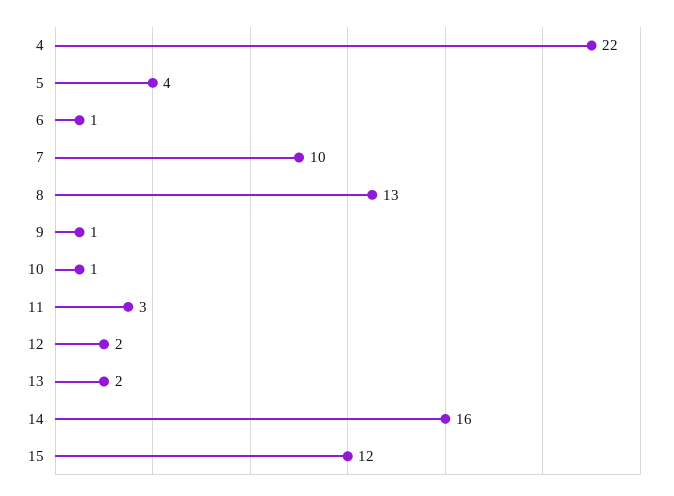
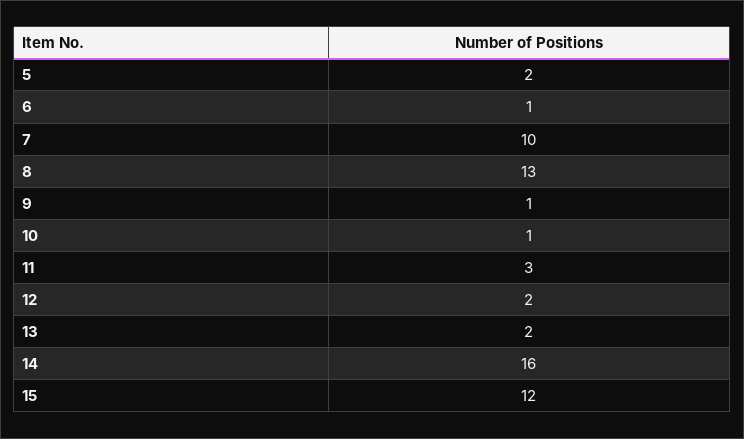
  {
-   "4": 22,
-   "5": 4,
+   "5": 2,
    "6": 1,
    "7": 10,
    "8": 13,
    "9": 1,
    "10": 1,
    "11": 3,
    "12": 2,
    "13": 2,
    "14": 16,
    "15": 12
  }

